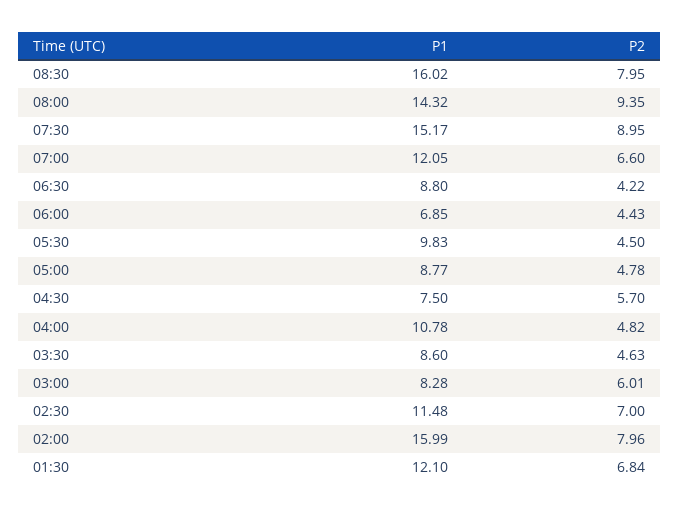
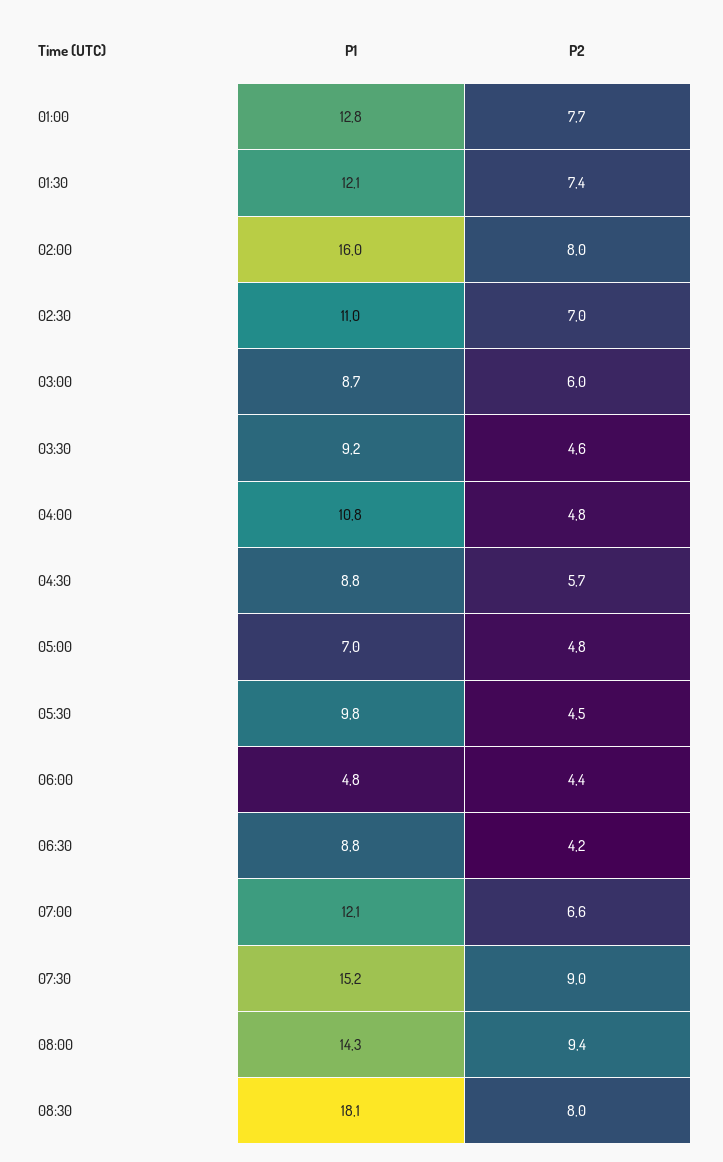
  {
    "P1": {
-     "08:30": 16.02,
+     "08:30": 18.1,
      "08:00": 14.32,
      "07:30": 15.17,
      "07:00": 12.05,
      "06:30": 8.8,
-     "06:00": 6.85,
+     "06:00": 4.8,
      "05:30": 9.83,
-     "05:00": 8.77,
+     "05:00": 7,
-     "04:30": 7.5,
+     "04:30": 8.8,
      "04:00": 10.78,
-     "03:30": 8.6,
+     "03:30": 9.2,
-     "03:00": 8.28,
+     "03:00": 8.7,
-     "02:30": 11.48,
+     "02:30": 11,
      "02:00": 15.99,
-     "01:30": 12.1
+     "01:30": 12.1,
+     "01:00": 12.8
    },
    "P2": {
      "08:30": 7.95,
      "08:00": 9.35,
      "07:30": 8.95,
      "07:00": 6.6,
      "06:30": 4.22,
      "06:00": 4.43,
      "05:30": 4.5,
      "05:00": 4.78,
      "04:30": 5.7,
      "04:00": 4.82,
      "03:30": 4.63,
      "03:00": 6.01,
      "02:30": 7,
      "02:00": 7.96,
-     "01:30": 6.84
+     "01:30": 7.4,
+     "01:00": 7.7
    }
  }

